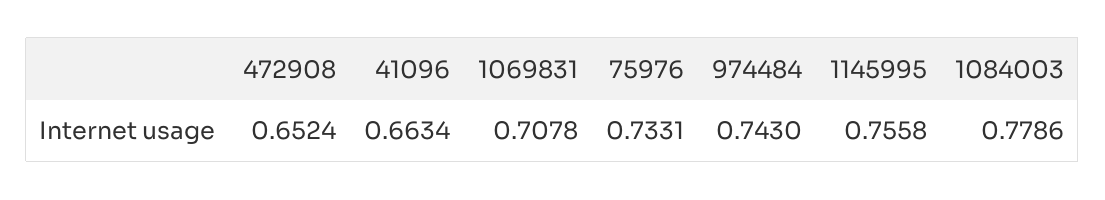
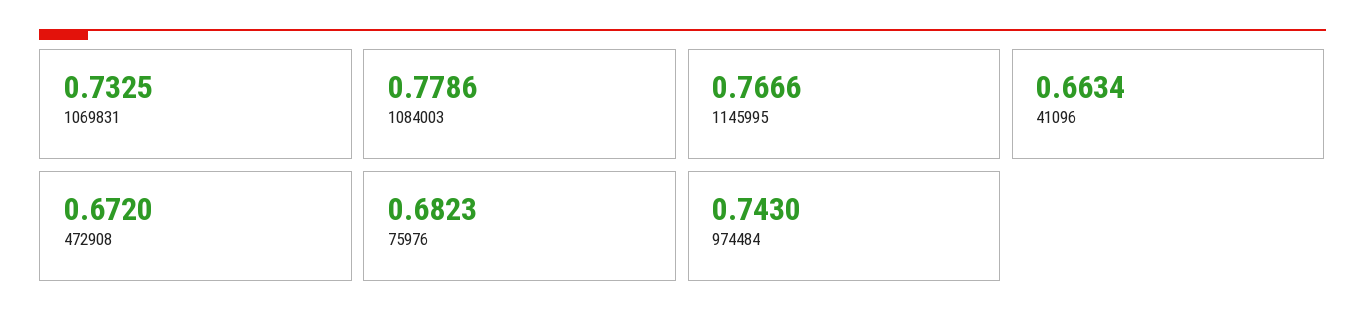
  {
-   "472908": 0.6524,
+   "472908": 0.672,
    "41096": 0.6634,
-   "1069831": 0.7078,
+   "1069831": 0.7325,
-   "75976": 0.7331,
+   "75976": 0.6823,
    "974484": 0.743,
-   "1145995": 0.7558,
+   "1145995": 0.7666,
    "1084003": 0.7786
  }

